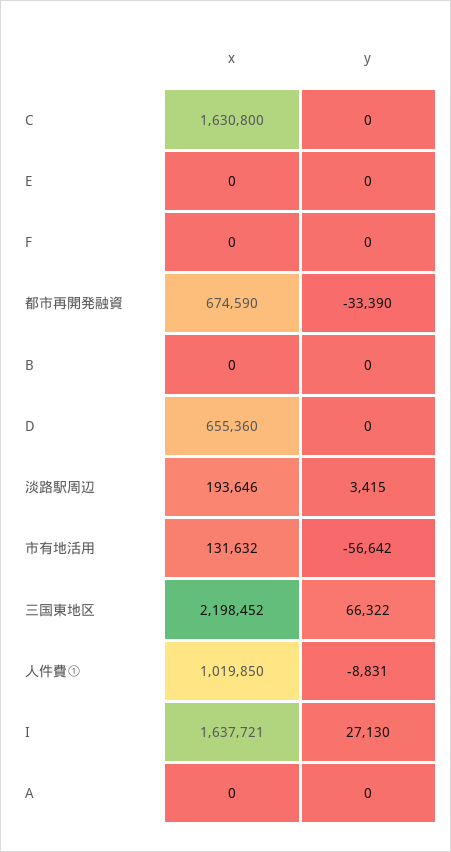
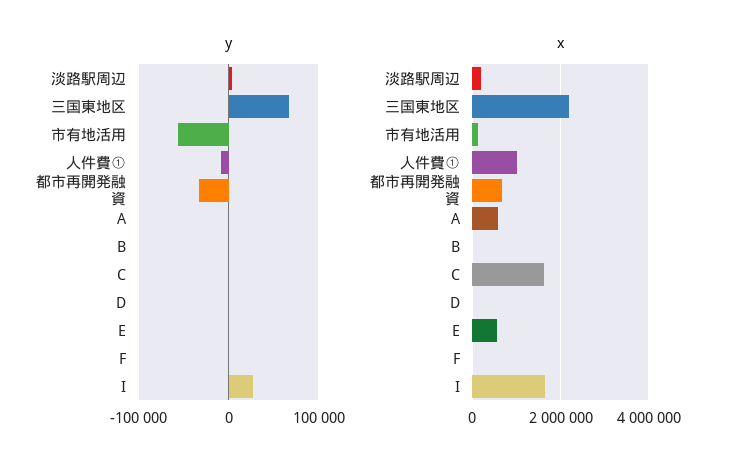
  {
    "x": {
      "C": 1630800,
-     "E": 0,
+     "E": 600000,
      "F": 0,
      "都市再開発融資": 674590,
      "B": 0,
-     "D": 655360,
+     "D": 0,
      "淡路駅周辺": 193646,
      "市有地活用": 131632,
      "三国東地区": 2198452,
      "人件費①": 1019850,
      "I": 1637721,
-     "A": 0
+     "A": 600000
    },
    "y": {
      "C": 0,
      "E": 0,
      "F": 0,
      "都市再開発融資": -33390,
      "B": 0,
      "D": 0,
      "淡路駅周辺": 3415,
      "市有地活用": -56642,
      "三国東地区": 66322,
      "人件費①": -8831,
      "I": 27130,
      "A": 0
    }
  }

